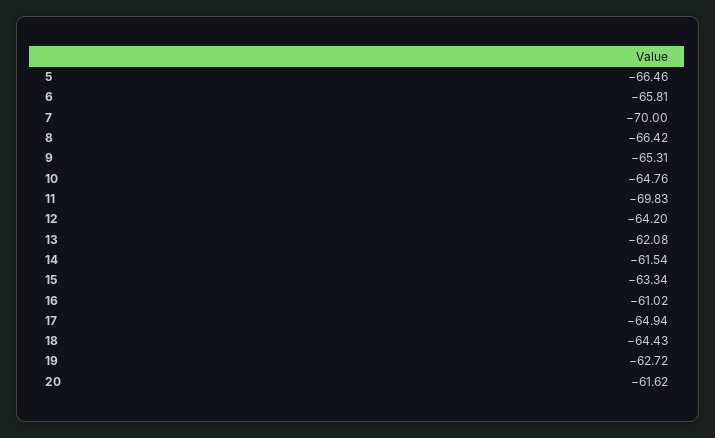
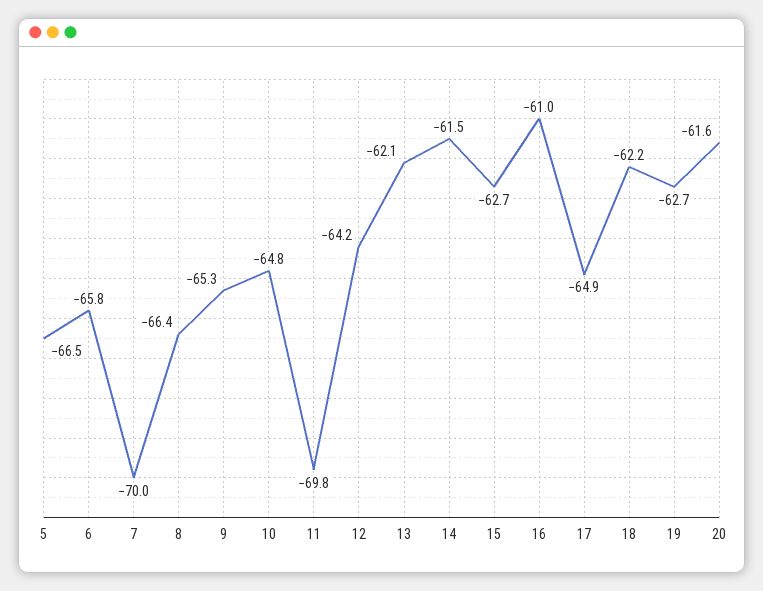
  {
    "5": -66.46,
    "6": -65.81,
    "7": -70,
    "8": -66.42,
    "9": -65.31,
    "10": -64.76,
    "11": -69.83,
    "12": -64.2,
    "13": -62.08,
    "14": -61.54,
-   "15": -63.34,
+   "15": -62.7,
    "16": -61.02,
    "17": -64.94,
-   "18": -64.43,
+   "18": -62.2,
    "19": -62.72,
    "20": -61.62
  }

